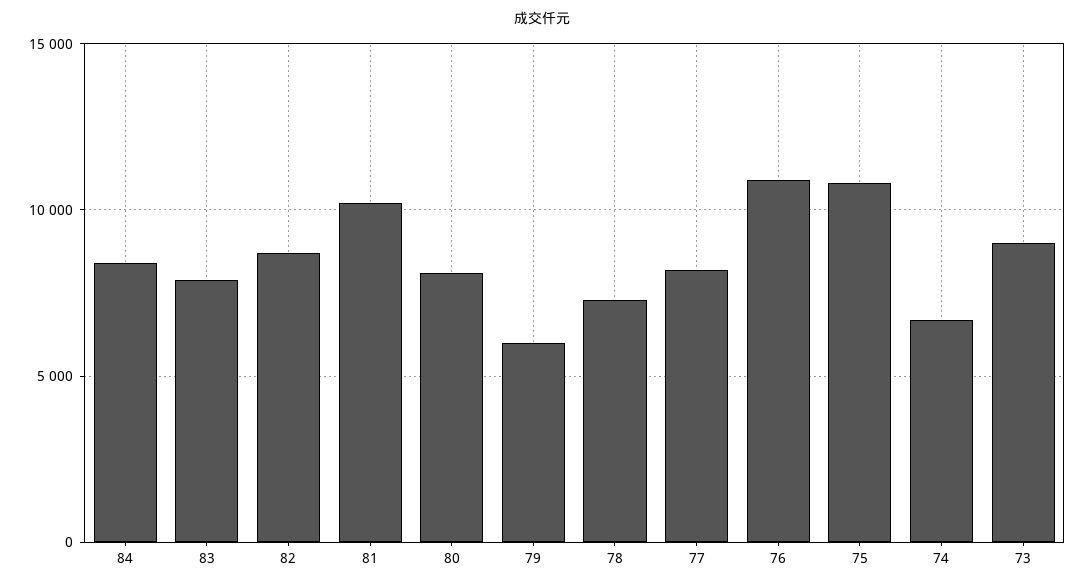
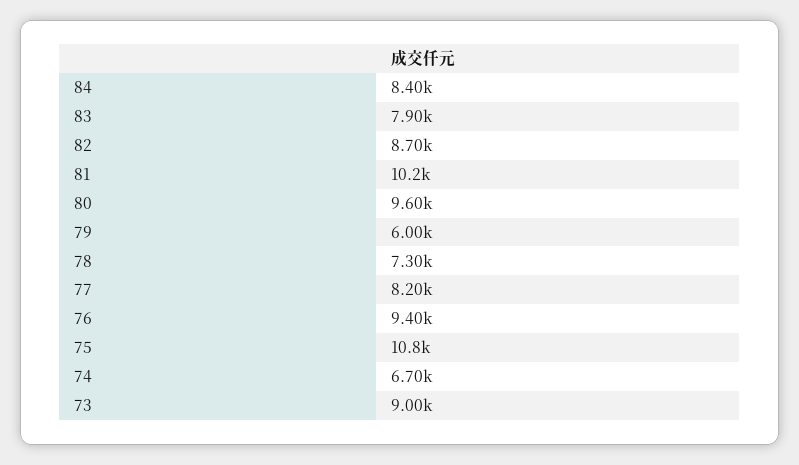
  {
    "84": 8400,
    "83": 7900,
    "82": 8700,
    "81": 10200,
-   "80": 8000,
+   "80": 9600,
    "79": 6000,
    "78": 7300,
    "77": 8200,
-   "76": 11000,
+   "76": 9400,
    "75": 10800,
    "74": 6700,
    "73": 9000
  }

